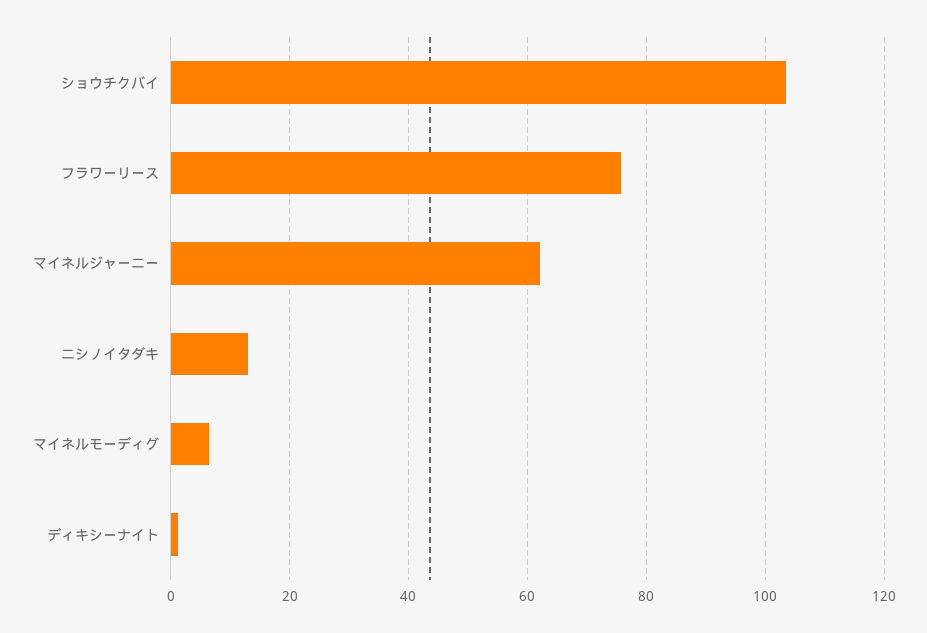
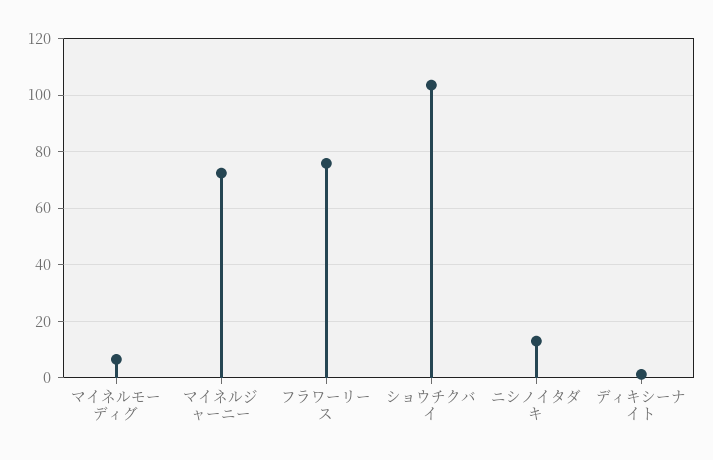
  {
    "ショウチクバイ": 104,
    "フラワーリース": 76,
-   "マイネルジャーニー": 62,
+   "マイネルジャーニー": 72.5,
    "ニシノイタダキ": 14,
    "マイネルモーディグ": 6,
    "ディキシーナイト": 2
  }

